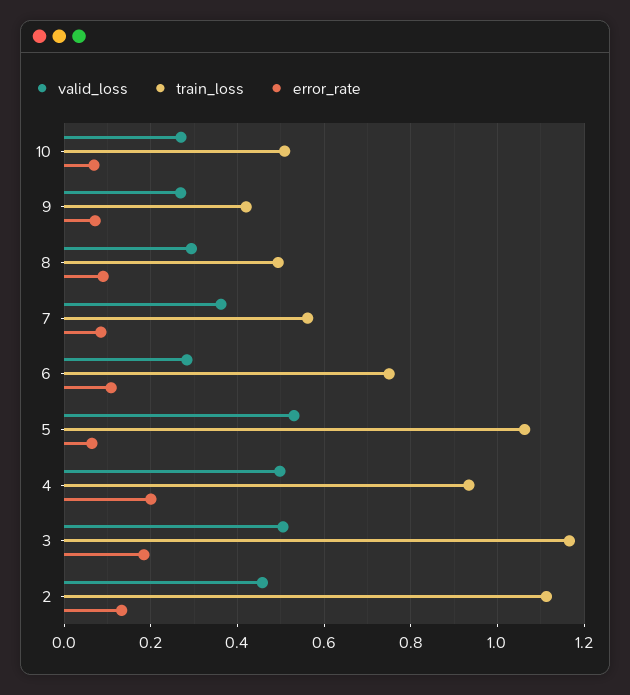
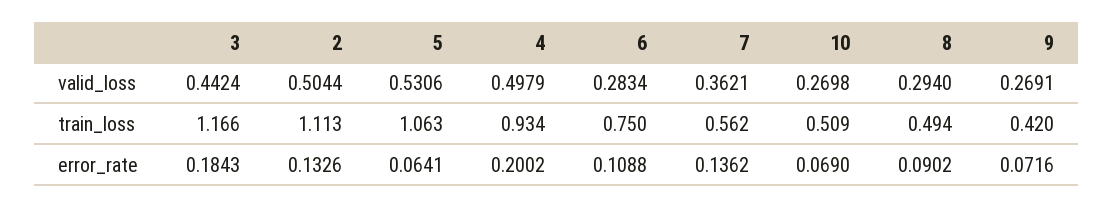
  {
    "valid_loss": {
      "10": 0.2698,
      "9": 0.2691,
      "8": 0.294,
      "7": 0.3621,
      "6": 0.2834,
      "5": 0.5306,
      "4": 0.4979,
-     "3": 0.5,
+     "3": 0.4424,
-     "2": 0.46
+     "2": 0.5044
    },
    "train_loss": {
      "10": 0.509,
      "9": 0.42,
      "8": 0.494,
      "7": 0.562,
      "6": 0.75,
      "5": 1.063,
      "4": 0.934,
      "3": 1.166,
      "2": 1.113
    },
    "error_rate": {
      "10": 0.069,
      "9": 0.0716,
      "8": 0.0902,
-     "7": 0.08,
+     "7": 0.1362,
      "6": 0.1088,
      "5": 0.0641,
      "4": 0.2002,
      "3": 0.1843,
      "2": 0.1326
    }
  }

